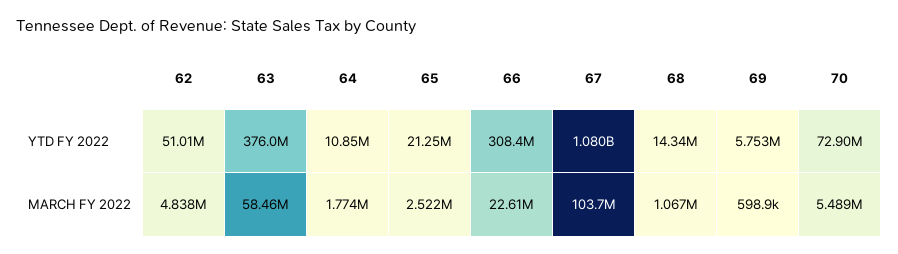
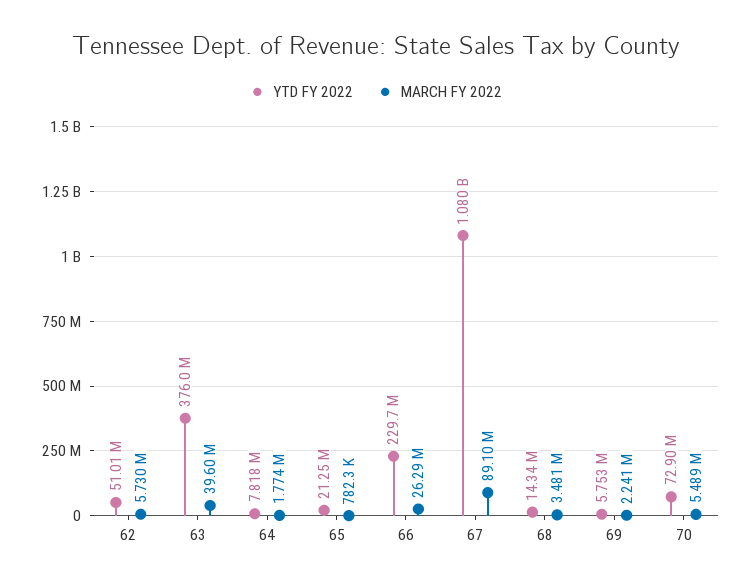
  {
    "YTD FY 2022": {
      "62": 51010000,
      "63": 376000000,
-     "64": 10850000,
+     "64": 7818000,
      "65": 21250000,
-     "66": 308400000,
+     "66": 229700000,
      "67": 1080000000,
      "68": 14340000,
      "69": 5753000,
      "70": 72900000
    },
    "MARCH FY 2022": {
-     "62": 4838000,
+     "62": 5730000,
-     "63": 58460000,
+     "63": 39600000,
      "64": 1774000,
-     "65": 2522000,
+     "65": 782300,
-     "66": 22610000,
+     "66": 26290000,
-     "67": 103700000,
+     "67": 89100000,
-     "68": 1067000,
+     "68": 3481000,
-     "69": 598900,
+     "69": 2241000,
      "70": 5489000
    }
  }

